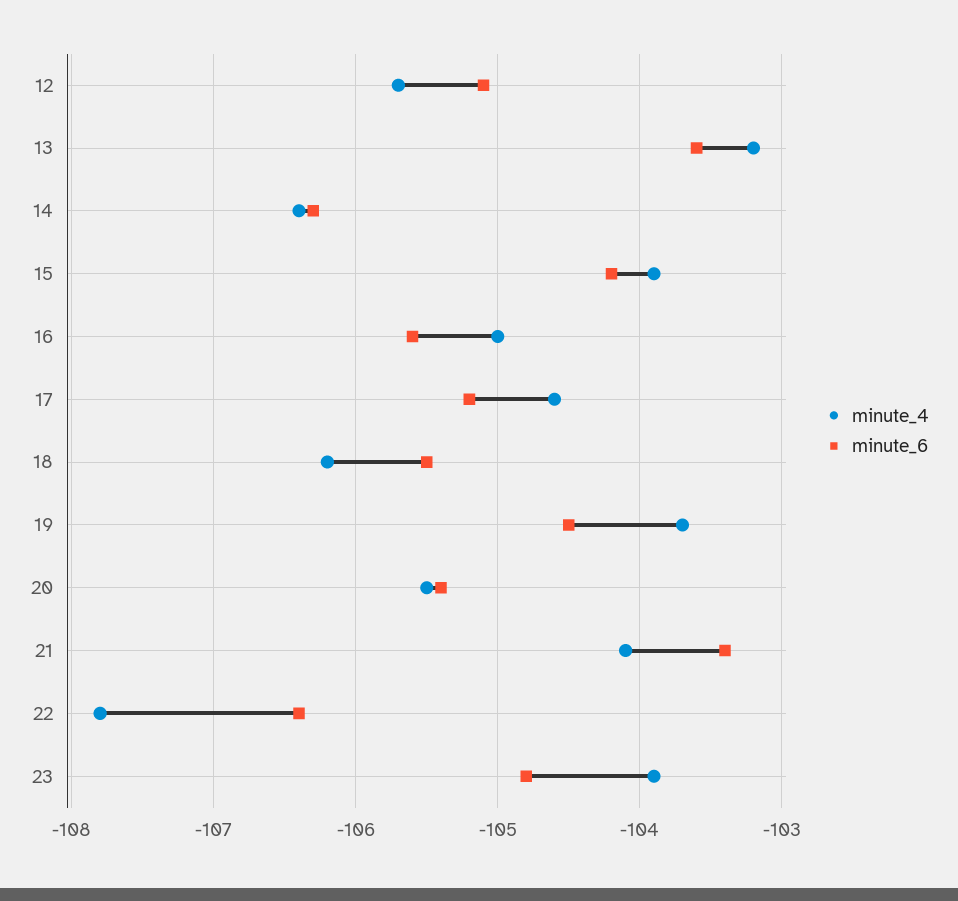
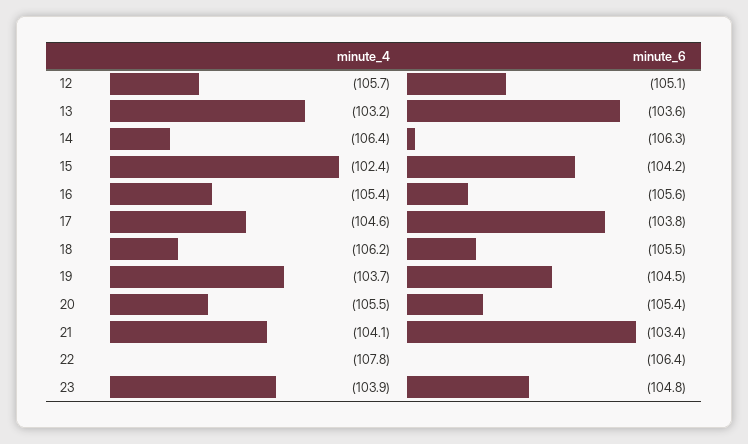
  {
    "minute_4": {
      "12": -105.7,
      "13": -103.2,
      "14": -106.4,
-     "15": -103.9,
+     "15": -102.4,
-     "16": -105,
+     "16": -105.4,
      "17": -104.6,
      "18": -106.2,
      "19": -103.7,
      "20": -105.5,
      "21": -104.1,
      "22": -107.8,
      "23": -103.9
    },
    "minute_6": {
      "12": -105.1,
      "13": -103.6,
      "14": -106.3,
      "15": -104.2,
      "16": -105.6,
-     "17": -105.2,
+     "17": -103.8,
      "18": -105.5,
      "19": -104.5,
      "20": -105.4,
      "21": -103.4,
      "22": -106.4,
      "23": -104.8
    }
  }

